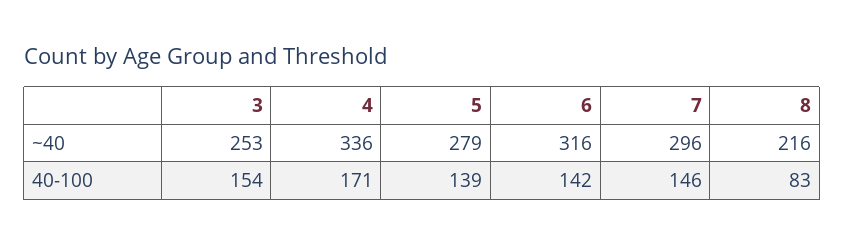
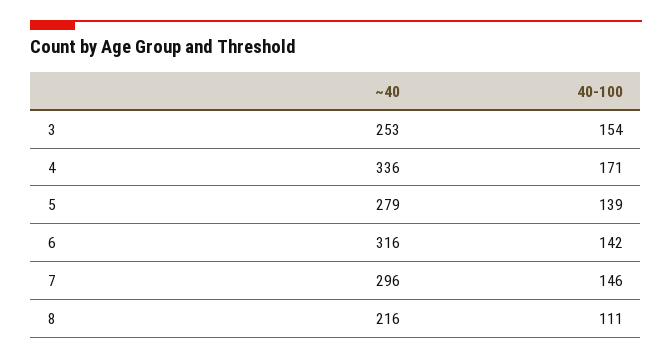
  {
    "3": {
      "~40": 253,
      "40-100": 154
    },
    "4": {
      "~40": 336,
      "40-100": 171
    },
    "5": {
      "~40": 279,
      "40-100": 139
    },
    "6": {
      "~40": 316,
      "40-100": 142
    },
    "7": {
      "~40": 296,
      "40-100": 146
    },
    "8": {
      "~40": 216,
-     "40-100": 83
+     "40-100": 111
    }
  }

